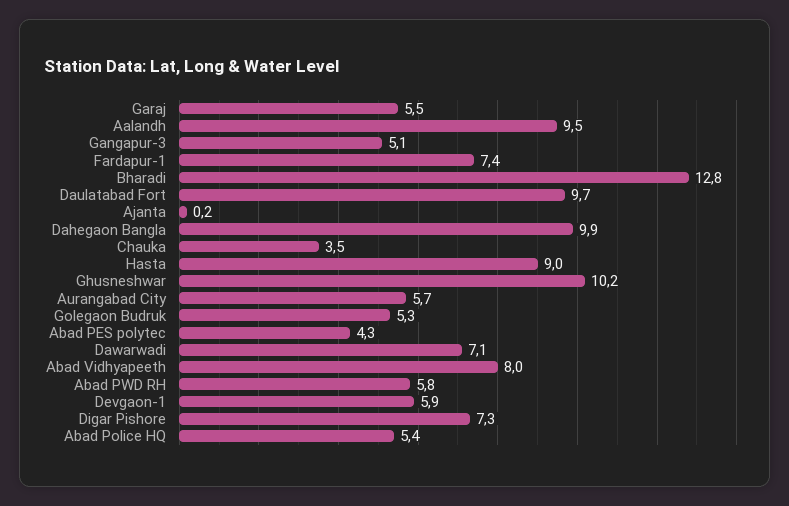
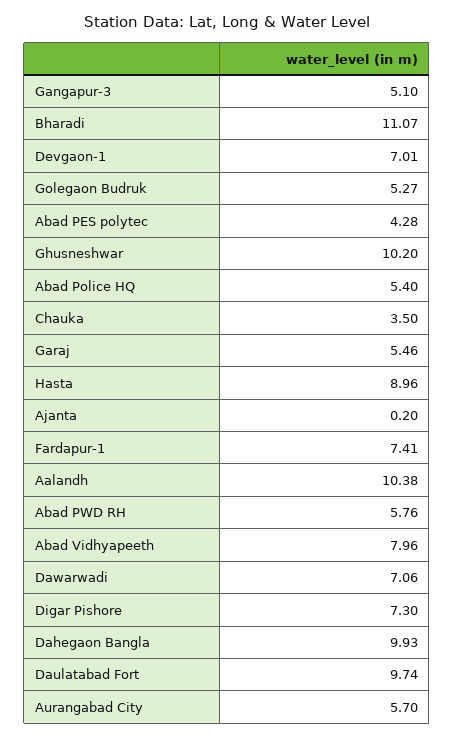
  {
    "Garaj": 5.46,
-   "Aalandh": 9.5,
+   "Aalandh": 10.38,
    "Gangapur-3": 5.1,
    "Fardapur-1": 7.41,
-   "Bharadi": 12.8,
+   "Bharadi": 11.07,
    "Daulatabad Fort": 9.74,
    "Ajanta": 0.2,
    "Dahegaon Bangla": 9.93,
    "Chauka": 3.5,
    "Hasta": 8.96,
    "Ghusneshwar": 10.2,
    "Aurangabad City": 5.7,
    "Golegaon Budruk": 5.27,
    "Abad PES polytec": 4.28,
    "Dawarwadi": 7.06,
    "Abad Vidhyapeeth": 7.96,
    "Abad PWD RH": 5.76,
-   "Devgaon-1": 5.9,
+   "Devgaon-1": 7.01,
    "Digar Pishore": 7.3,
    "Abad Police HQ": 5.4
  }

